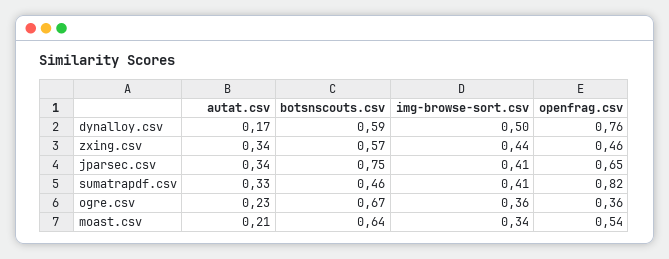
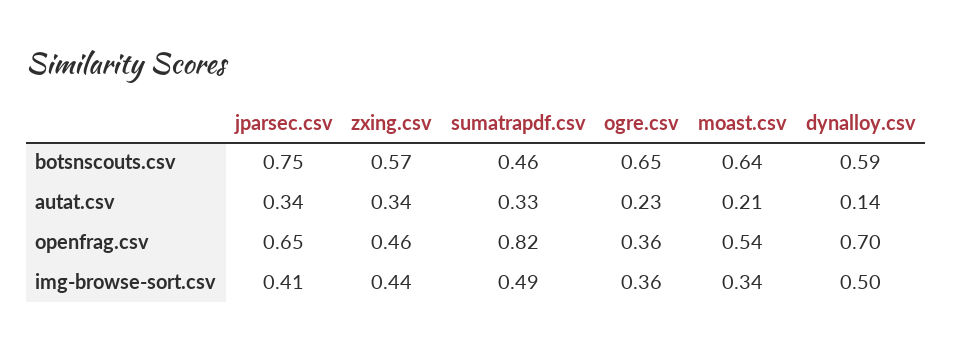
  {
    "autat.csv": {
-     "dynalloy.csv": 0.17,
+     "dynalloy.csv": 0.14,
      "zxing.csv": 0.34,
      "jparsec.csv": 0.34,
      "sumatrapdf.csv": 0.33,
      "ogre.csv": 0.23,
      "moast.csv": 0.21
    },
    "botsnscouts.csv": {
      "dynalloy.csv": 0.59,
      "zxing.csv": 0.57,
      "jparsec.csv": 0.75,
      "sumatrapdf.csv": 0.46,
-     "ogre.csv": 0.67,
+     "ogre.csv": 0.65,
      "moast.csv": 0.64
    },
    "img-browse-sort.csv": {
      "dynalloy.csv": 0.5,
      "zxing.csv": 0.44,
      "jparsec.csv": 0.41,
-     "sumatrapdf.csv": 0.41,
+     "sumatrapdf.csv": 0.49,
      "ogre.csv": 0.36,
      "moast.csv": 0.34
    },
    "openfrag.csv": {
-     "dynalloy.csv": 0.76,
+     "dynalloy.csv": 0.7,
      "zxing.csv": 0.46,
      "jparsec.csv": 0.65,
      "sumatrapdf.csv": 0.82,
      "ogre.csv": 0.36,
      "moast.csv": 0.54
    }
  }

